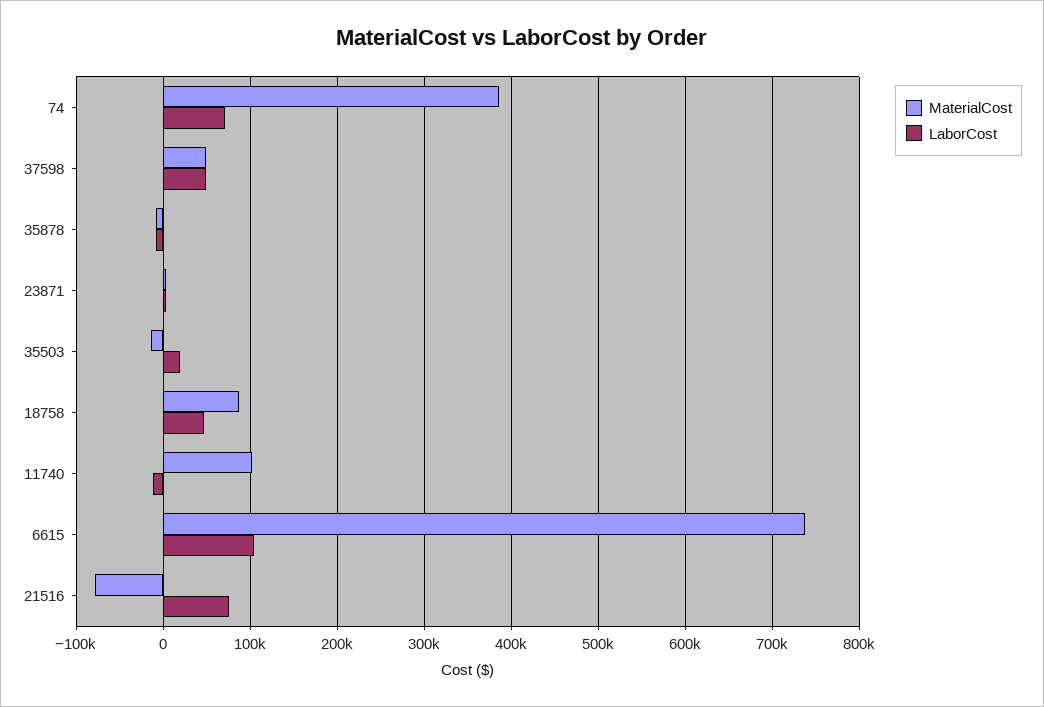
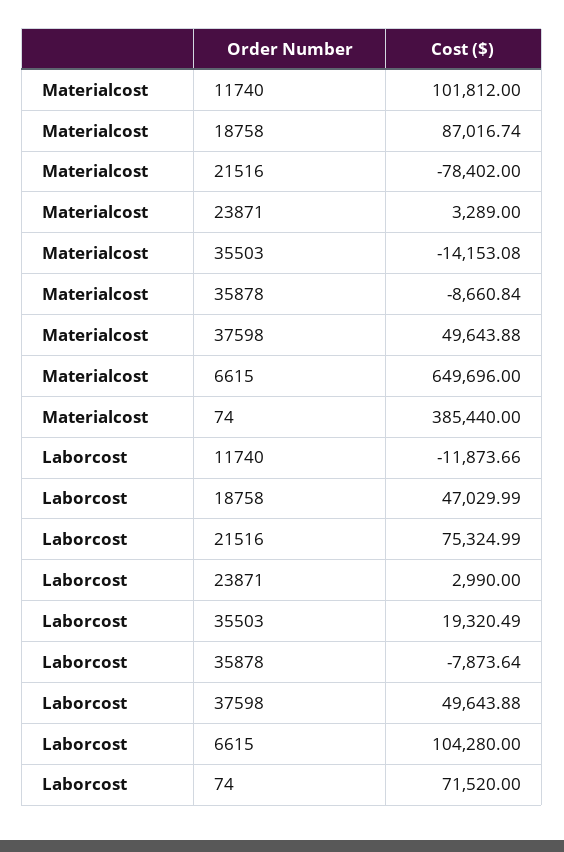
  {
    "MaterialCost": {
      "74": 385440,
      "37598": 49643.88,
      "35878": -8660.84,
      "23871": 3289,
      "35503": -14153.08,
      "18758": 87016.74,
      "11740": 101812,
-     "6615": 740000,
+     "6615": 649696,
      "21516": -78402
    },
    "LaborCost": {
      "74": 71520,
      "37598": 49643.88,
      "35878": -7873.64,
      "23871": 2990,
      "35503": 19320.49,
      "18758": 47029.99,
      "11740": -11873.66,
      "6615": 104280,
      "21516": 75324.99
    }
  }

